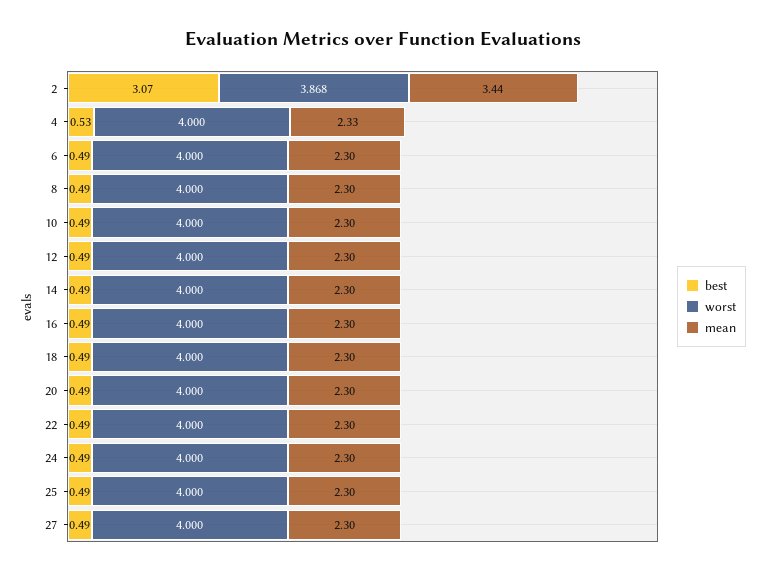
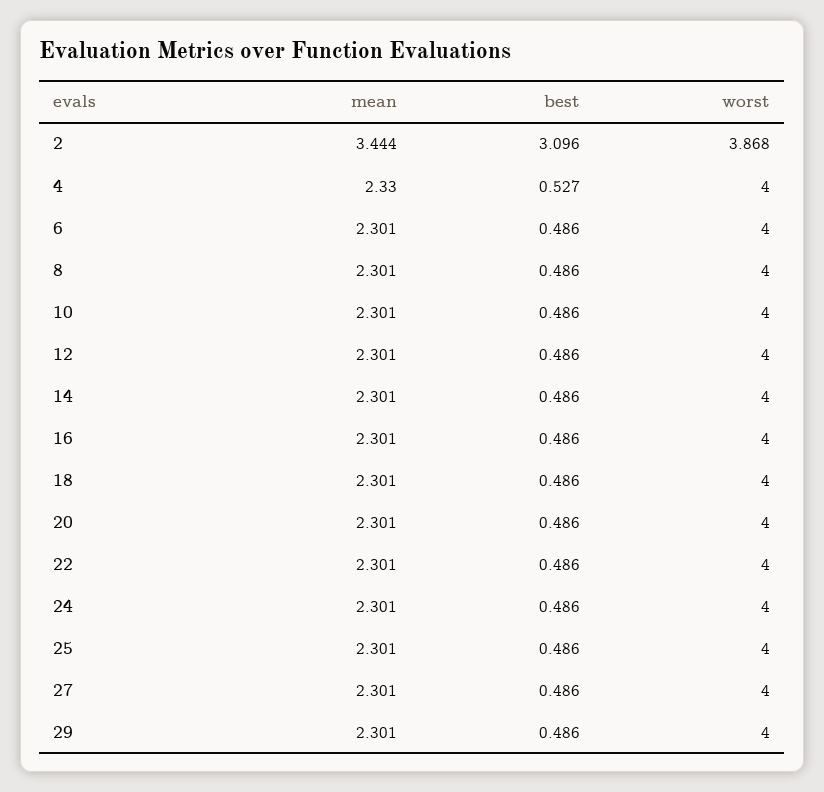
  {
    "best": {
-     "2": 3.07,
+     "2": 3.096,
      "4": 0.527,
      "6": 0.486,
      "8": 0.486,
      "10": 0.486,
      "12": 0.486,
      "14": 0.486,
      "16": 0.486,
      "18": 0.486,
      "20": 0.486,
      "22": 0.486,
      "24": 0.486,
      "25": 0.486,
-     "27": 0.486
+     "27": 0.486,
+     "29": 0.486
    },
    "worst": {
      "2": 3.868,
      "4": 4,
      "6": 4,
      "8": 4,
      "10": 4,
      "12": 4,
      "14": 4,
      "16": 4,
      "18": 4,
      "20": 4,
      "22": 4,
      "24": 4,
      "25": 4,
-     "27": 4
+     "27": 4,
+     "29": 4
    },
    "mean": {
      "2": 3.444,
      "4": 2.33,
      "6": 2.301,
      "8": 2.301,
      "10": 2.301,
      "12": 2.301,
      "14": 2.301,
      "16": 2.301,
      "18": 2.301,
      "20": 2.301,
      "22": 2.301,
      "24": 2.301,
      "25": 2.301,
-     "27": 2.301
+     "27": 2.301,
+     "29": 2.301
    }
  }

